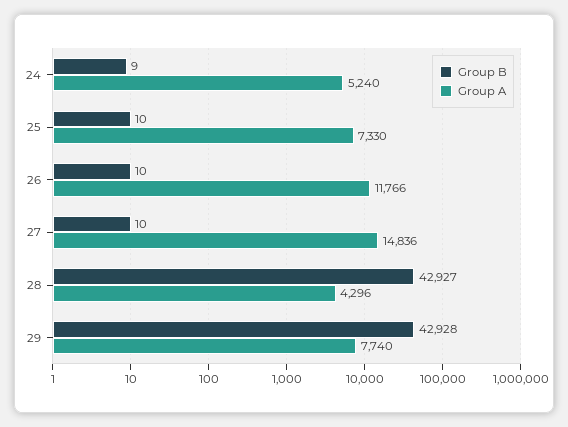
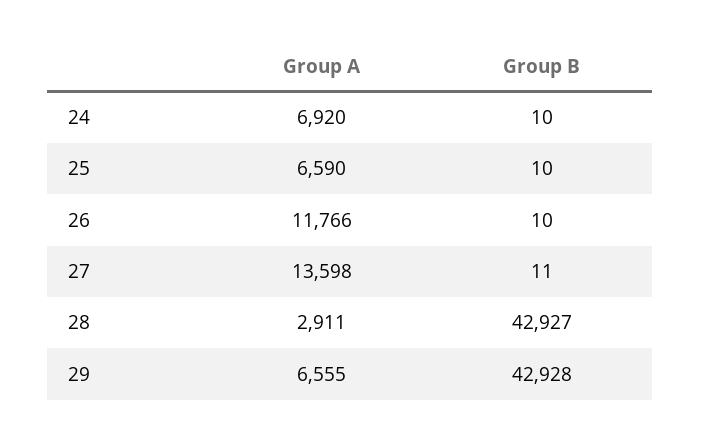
  {
    "Group B": {
-     "24": 9,
+     "24": 10,
      "25": 10,
      "26": 10,
-     "27": 10,
+     "27": 11,
      "28": 42927,
      "29": 42928
    },
    "Group A": {
-     "24": 5240,
+     "24": 6920,
-     "25": 7330,
+     "25": 6590,
      "26": 11766,
-     "27": 14836,
+     "27": 13598,
-     "28": 4296,
+     "28": 2911,
-     "29": 7740
+     "29": 6555
    }
  }

